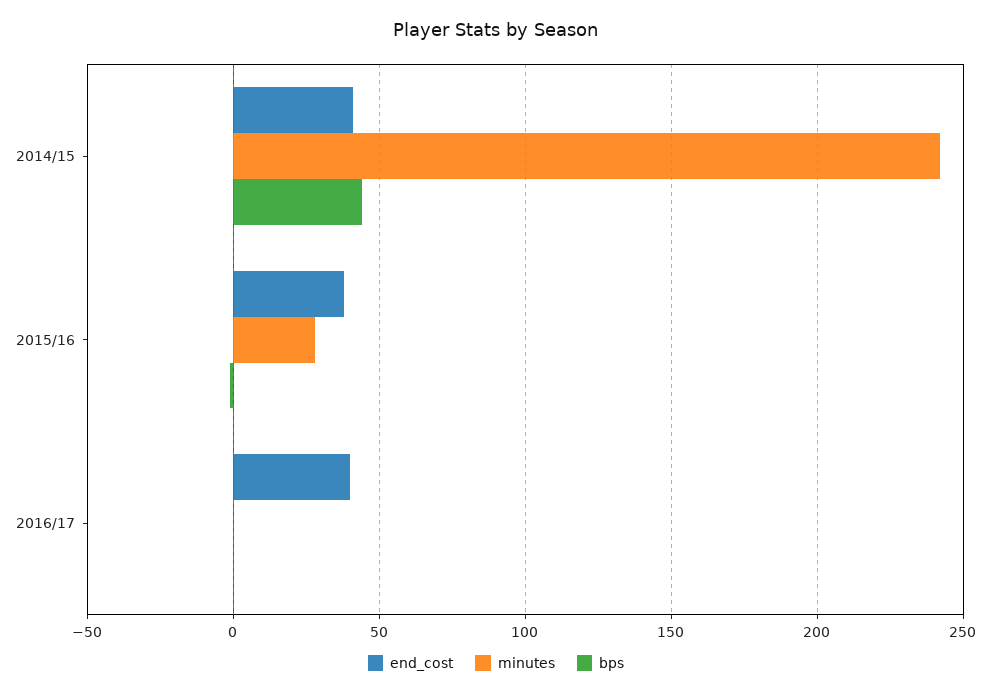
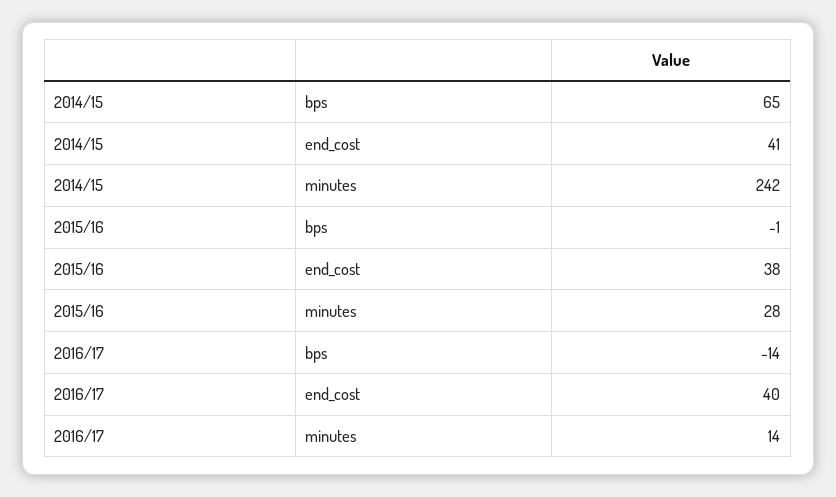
  {
    "end_cost": {
      "2014/15": 41,
      "2015/16": 38,
      "2016/17": 40
    },
    "minutes": {
      "2014/15": 242,
      "2015/16": 28,
-     "2016/17": 0
+     "2016/17": 14
    },
    "bps": {
-     "2014/15": 45,
+     "2014/15": 65,
      "2015/16": -1,
-     "2016/17": 0
+     "2016/17": -14
    }
  }

